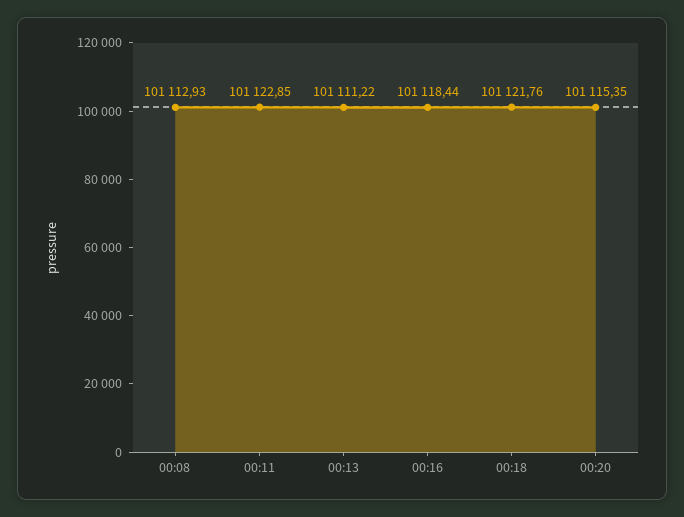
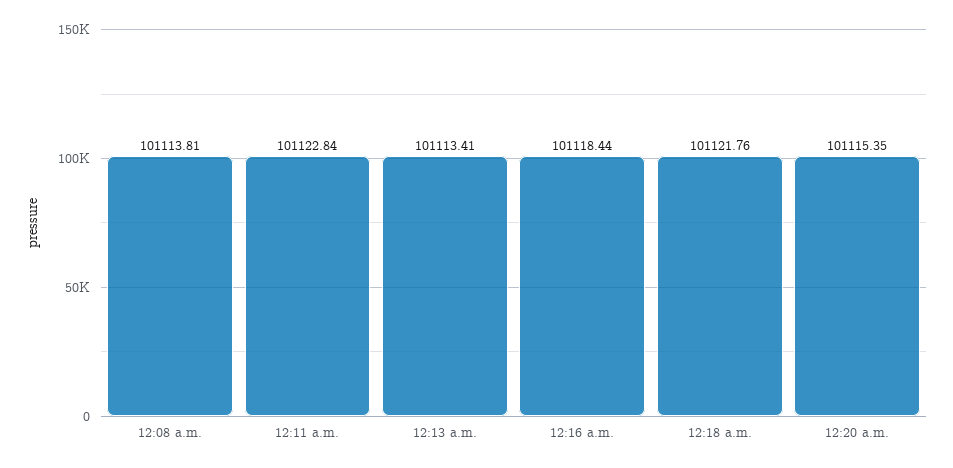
  {
-   "00:08": 101112.93,
+   "00:08": 101113.81,
-   "00:11": 101122.85,
+   "00:11": 101122.84,
-   "00:13": 101111.22,
+   "00:13": 101113.41,
    "00:16": 101118.44,
    "00:18": 101121.76,
    "00:20": 101115.35
  }

